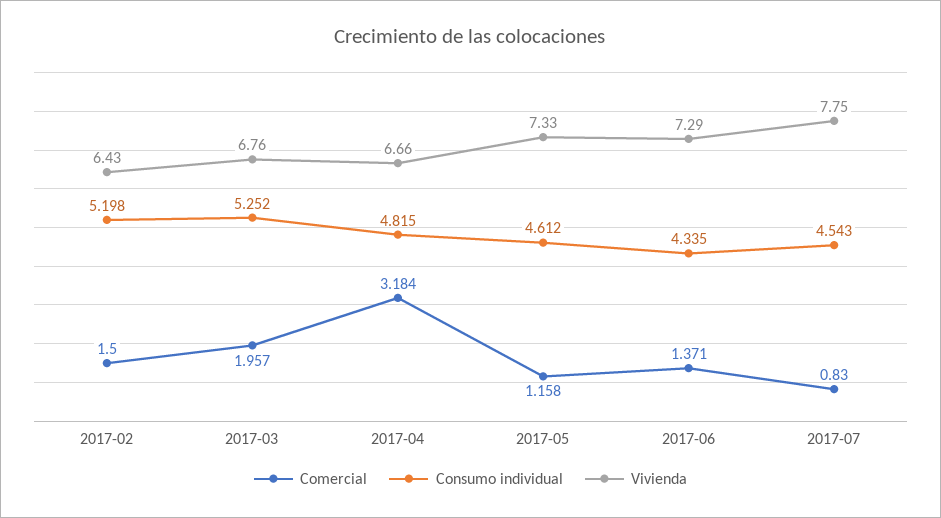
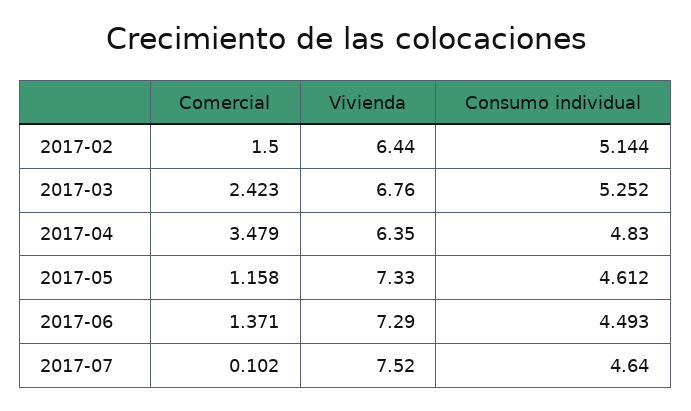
  {
    "Comercial": {
      "2017-02": 1.5,
-     "2017-03": 1.957,
+     "2017-03": 2.423,
-     "2017-04": 3.184,
+     "2017-04": 3.479,
      "2017-05": 1.158,
      "2017-06": 1.371,
-     "2017-07": 0.83
+     "2017-07": 0.102
    },
    "Consumo individual": {
-     "2017-02": 5.198,
+     "2017-02": 5.144,
      "2017-03": 5.252,
-     "2017-04": 4.815,
+     "2017-04": 4.83,
      "2017-05": 4.612,
-     "2017-06": 4.335,
+     "2017-06": 4.493,
-     "2017-07": 4.543
+     "2017-07": 4.64
    },
    "Vivienda": {
-     "2017-02": 6.43,
+     "2017-02": 6.44,
      "2017-03": 6.76,
-     "2017-04": 6.66,
+     "2017-04": 6.35,
      "2017-05": 7.33,
      "2017-06": 7.29,
-     "2017-07": 7.75
+     "2017-07": 7.52
    }
  }

